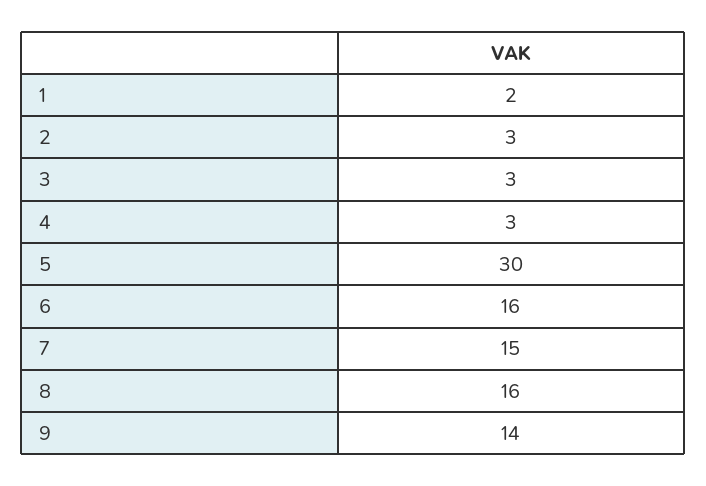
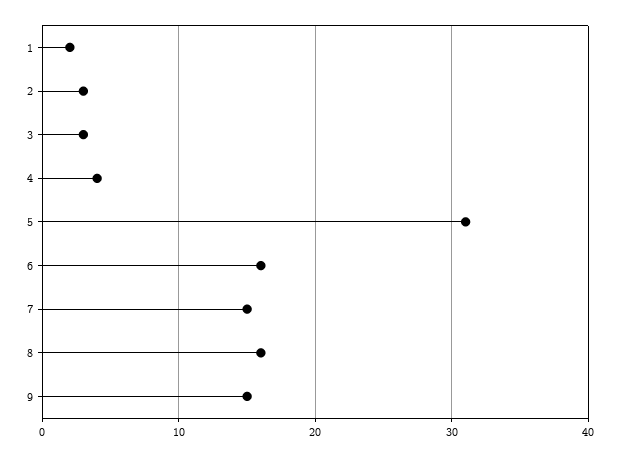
  {
    "1": 2,
    "2": 3,
    "3": 3,
-   "4": 3,
+   "4": 4,
-   "5": 30,
+   "5": 31,
    "6": 16,
    "7": 15,
    "8": 16,
-   "9": 14
+   "9": 15
  }

